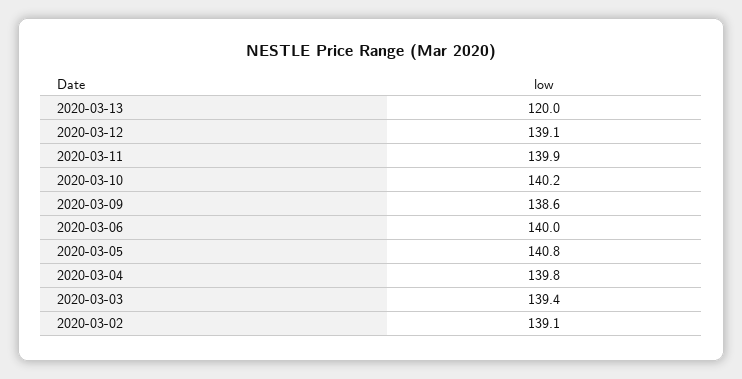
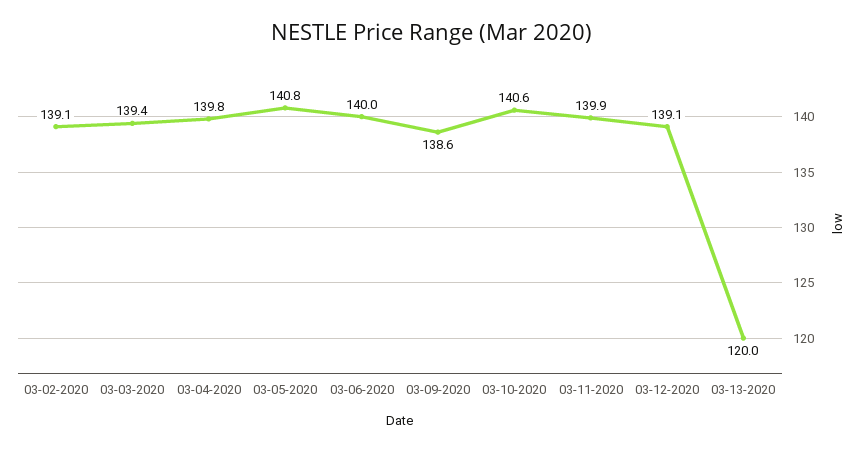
  {
    "2020-03-13": 120,
    "2020-03-12": 139.1,
    "2020-03-11": 139.9,
-   "2020-03-10": 140.2,
+   "2020-03-10": 140.6,
    "2020-03-09": 138.6,
    "2020-03-06": 140,
    "2020-03-05": 140.8,
    "2020-03-04": 139.8,
    "2020-03-03": 139.4,
    "2020-03-02": 139.1
  }

